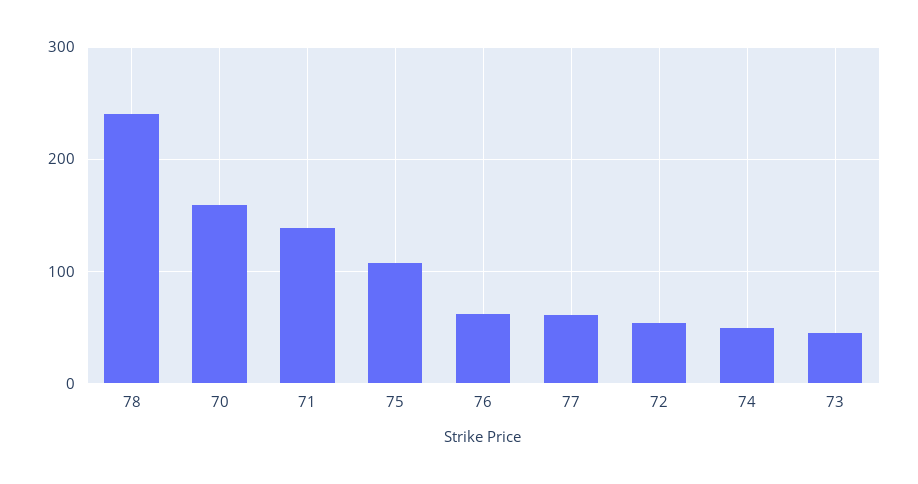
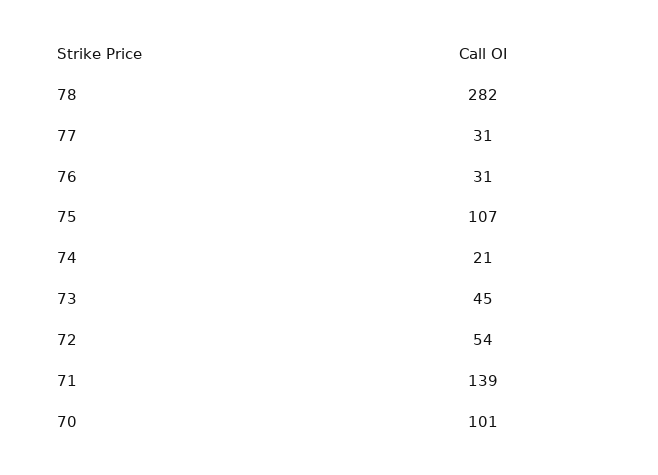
  {
-   "78": 240,
+   "78": 282,
-   "70": 160,
+   "70": 101,
    "71": 139,
    "75": 107,
-   "76": 60,
+   "76": 31,
-   "77": 60,
+   "77": 31,
    "72": 54,
-   "74": 50,
+   "74": 21,
    "73": 45
  }

